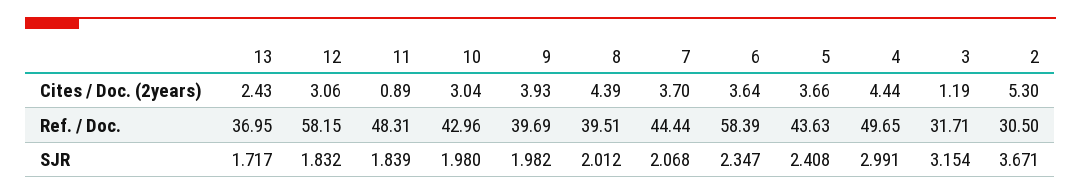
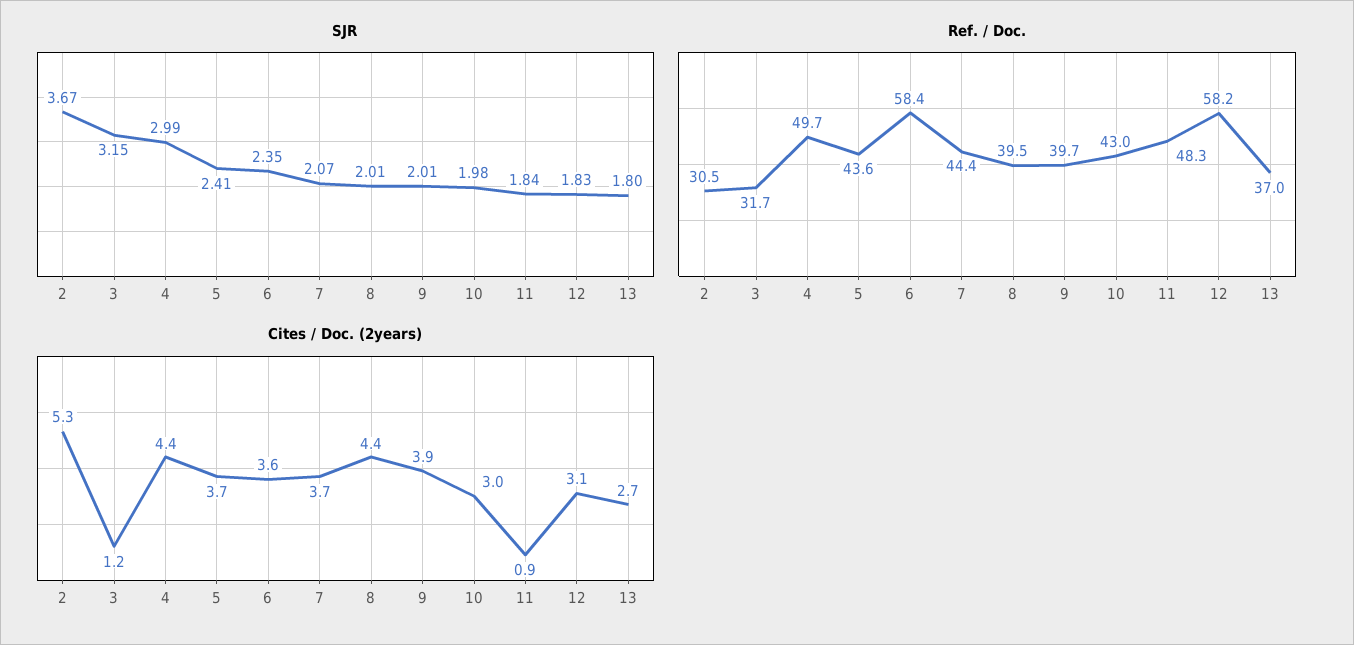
  {
    "Cites / Doc. (2years)": {
-     "13": 2.43,
+     "13": 2.7,
      "12": 3.06,
      "11": 0.89,
      "10": 3.04,
      "9": 3.93,
      "8": 4.39,
      "7": 3.7,
      "6": 3.64,
      "5": 3.66,
      "4": 4.44,
      "3": 1.19,
      "2": 5.3
    },
    "Ref. / Doc.": {
      "13": 36.95,
      "12": 58.15,
      "11": 48.31,
      "10": 42.96,
      "9": 39.69,
      "8": 39.51,
      "7": 44.44,
      "6": 58.39,
      "5": 43.63,
      "4": 49.65,
      "3": 31.71,
      "2": 30.5
    },
    "SJR": {
-     "13": 1.717,
+     "13": 1.8,
      "12": 1.832,
      "11": 1.839,
      "10": 1.98,
-     "9": 1.982,
+     "9": 2.01,
      "8": 2.012,
      "7": 2.068,
      "6": 2.347,
      "5": 2.408,
      "4": 2.991,
      "3": 3.154,
      "2": 3.671
    }
  }

